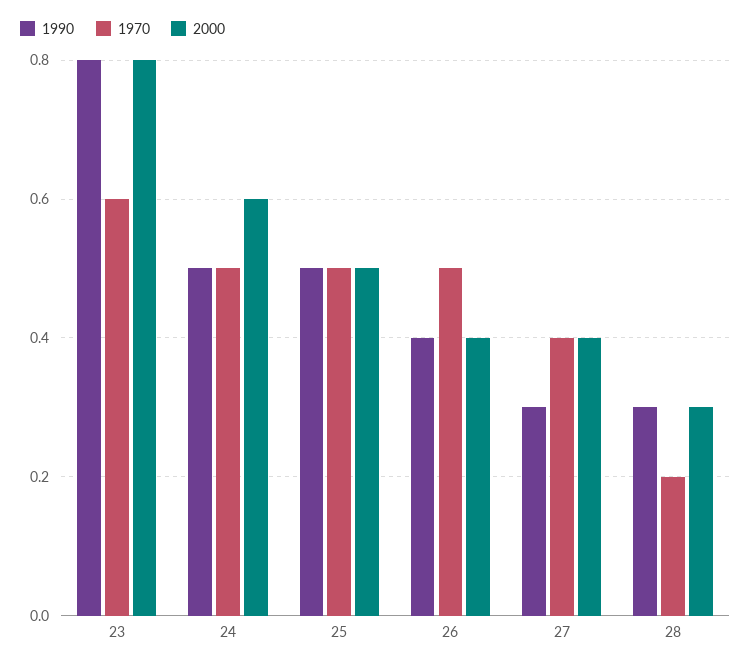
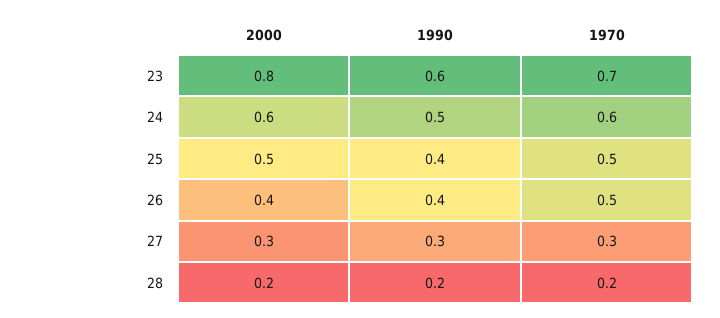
  {
    "1990": {
-     "23": 0.8,
+     "23": 0.6,
      "24": 0.5,
-     "25": 0.5,
+     "25": 0.4,
      "26": 0.4,
      "27": 0.3,
-     "28": 0.3
+     "28": 0.2
    },
    "1970": {
-     "23": 0.6,
+     "23": 0.7,
-     "24": 0.5,
+     "24": 0.6,
      "25": 0.5,
      "26": 0.5,
-     "27": 0.4,
+     "27": 0.3,
      "28": 0.2
    },
    "2000": {
      "23": 0.8,
      "24": 0.6,
      "25": 0.5,
      "26": 0.4,
-     "27": 0.4,
+     "27": 0.3,
-     "28": 0.3
+     "28": 0.2
    }
  }

